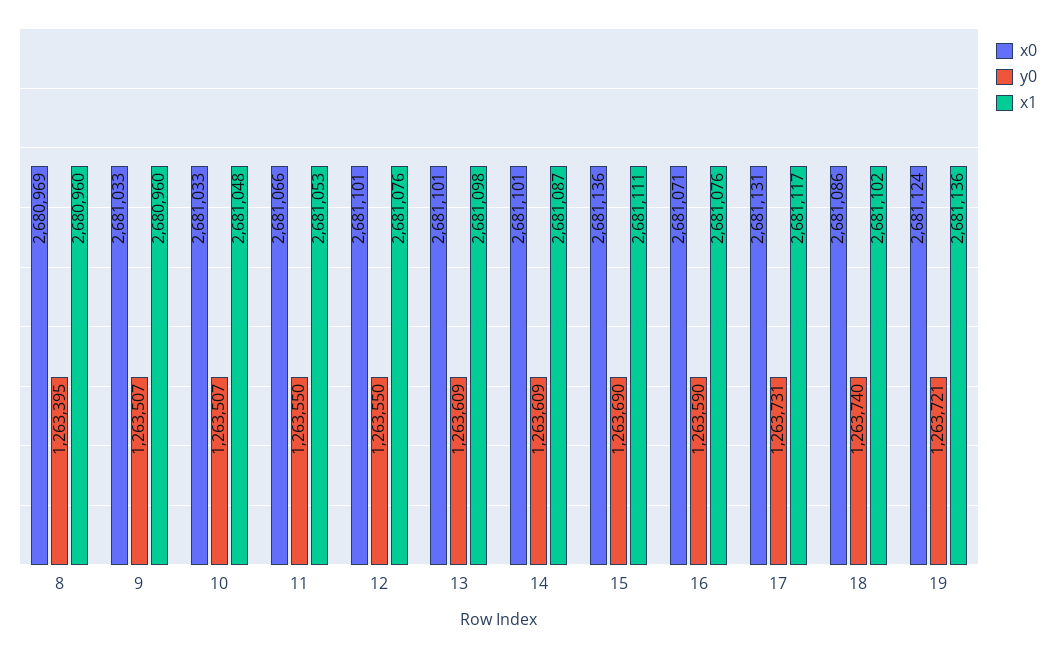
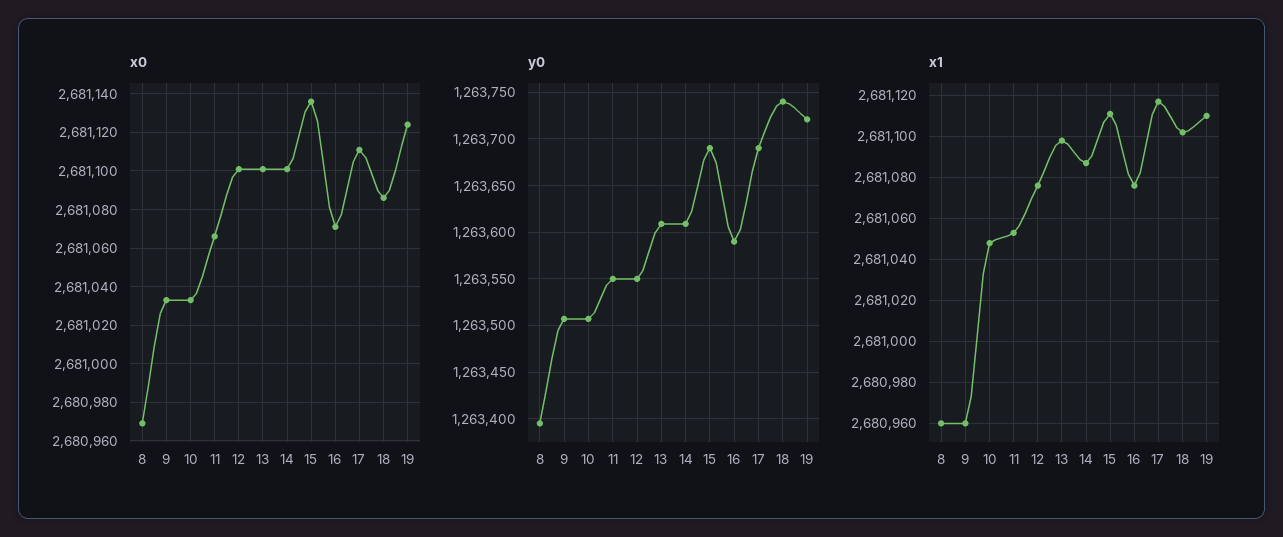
  {
    "x0": {
      "8": 2680969,
      "9": 2681033,
      "10": 2681033,
      "11": 2681066,
      "12": 2681101,
      "13": 2681101,
      "14": 2681101,
      "15": 2681136,
      "16": 2681071,
-     "17": 2681131,
+     "17": 2681110,
      "18": 2681086,
      "19": 2681124
    },
    "y0": {
      "8": 1263395,
      "9": 1263507,
      "10": 1263507,
      "11": 1263550,
      "12": 1263550,
      "13": 1263609,
      "14": 1263609,
      "15": 1263690,
      "16": 1263590,
-     "17": 1263731,
+     "17": 1263690,
      "18": 1263740,
      "19": 1263721
    },
    "x1": {
      "8": 2680960,
      "9": 2680960,
      "10": 2681048,
      "11": 2681053,
      "12": 2681076,
      "13": 2681098,
      "14": 2681087,
      "15": 2681111,
      "16": 2681076,
      "17": 2681117,
      "18": 2681102,
-     "19": 2681136
+     "19": 2681110
    }
  }

